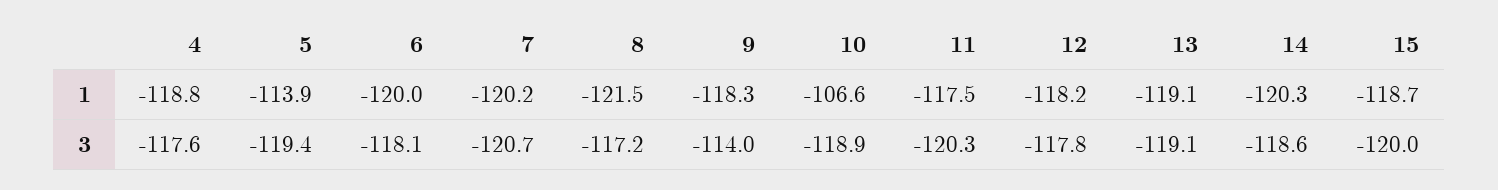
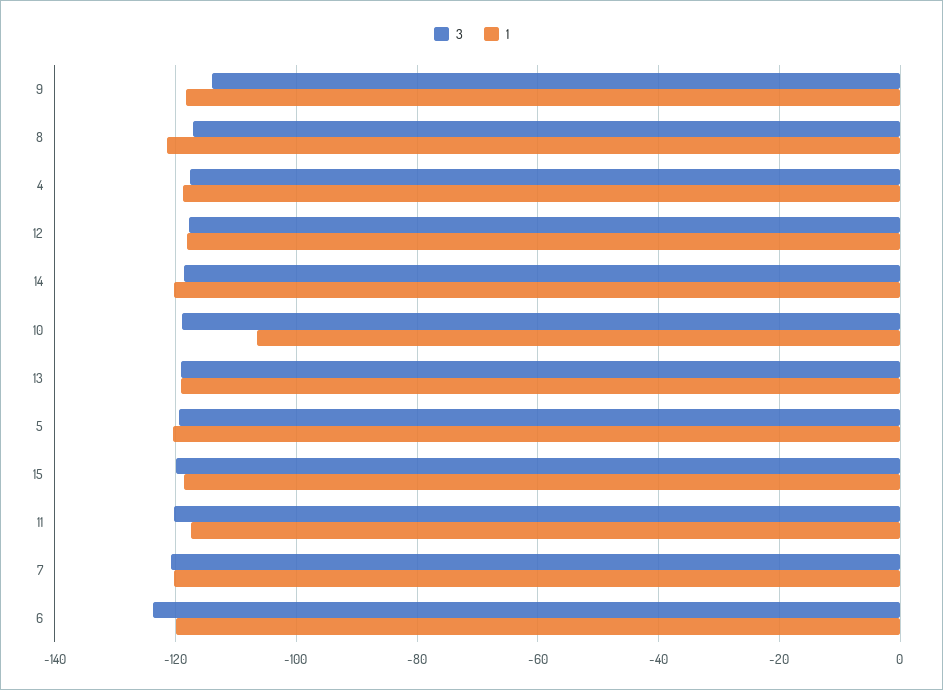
  {
    "1": {
      "4": -118.8,
-     "5": -113.9,
+     "5": -120,
      "6": -120,
      "7": -120.2,
      "8": -121.5,
      "9": -118.3,
      "10": -106.6,
      "11": -117.5,
      "12": -118.2,
      "13": -119.1,
      "14": -120.3,
      "15": -118.7
    },
    "3": {
      "4": -117.6,
      "5": -119.4,
-     "6": -118.1,
+     "6": -124,
      "7": -120.7,
      "8": -117.2,
      "9": -114,
      "10": -118.9,
      "11": -120.3,
      "12": -117.8,
      "13": -119.1,
      "14": -118.6,
      "15": -120
    }
  }

